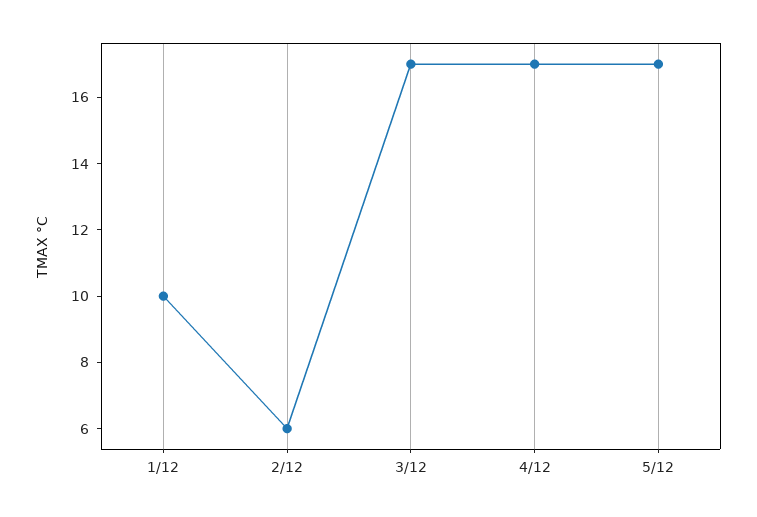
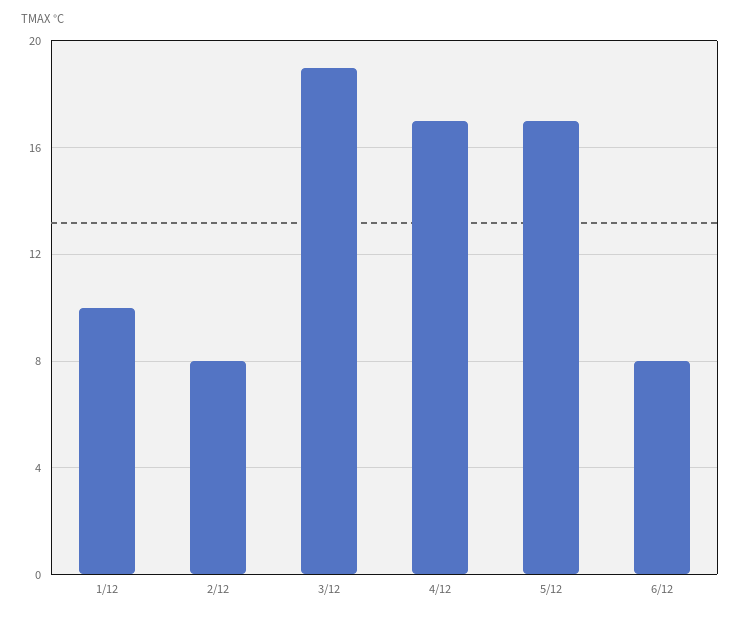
  {
    "1/12": 10,
-   "2/12": 6,
+   "2/12": 8,
-   "3/12": 17,
+   "3/12": 19,
    "4/12": 17,
-   "5/12": 17
+   "5/12": 17,
+   "6/12": 8
  }

